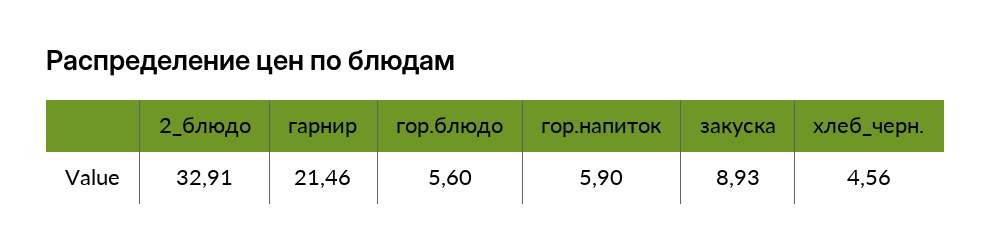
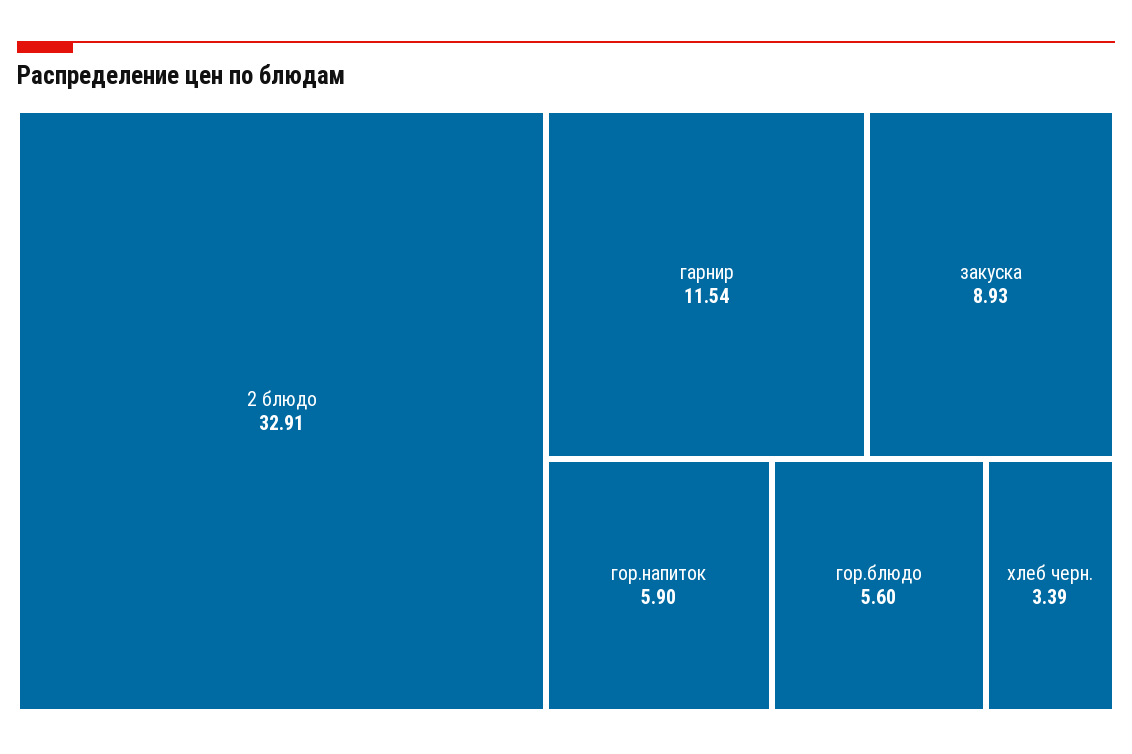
  {
    "2_блюдо": 32.91,
-   "гарнир": 21.46,
+   "гарнир": 11.54,
    "гор.блюдо": 5.6,
    "гор.напиток": 5.9,
    "закуска": 8.93,
-   "хлеб_черн.": 4.56
+   "хлеб_черн.": 3.39
  }

